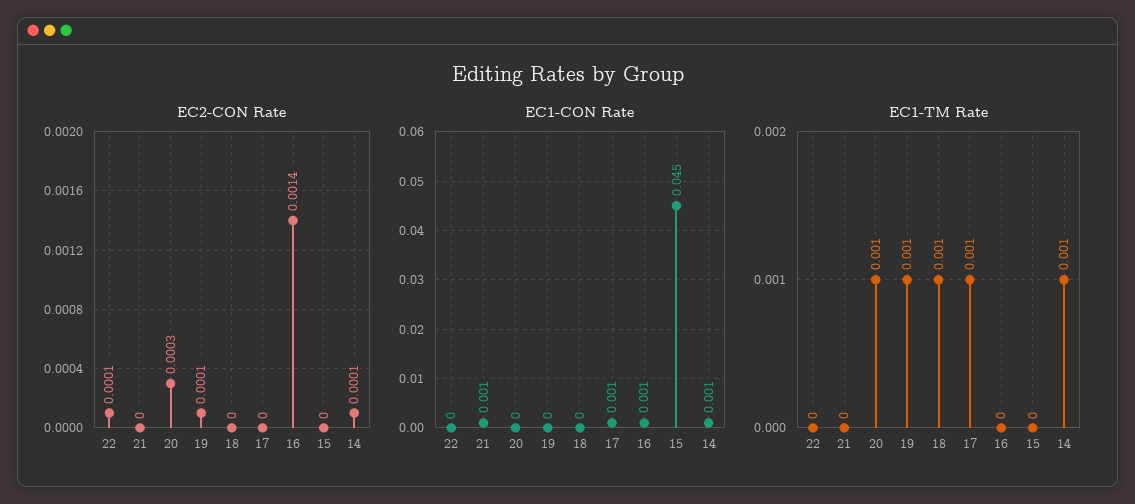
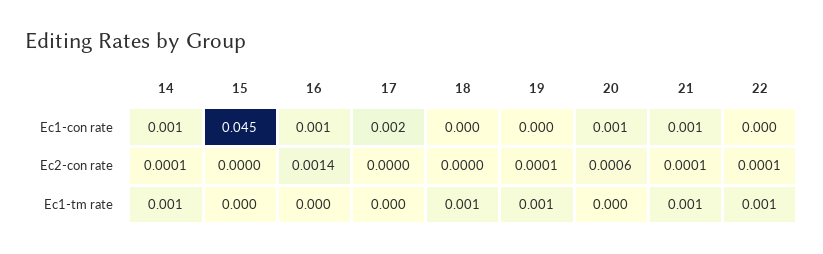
  {
    "EC2-CON Rate": {
      "22": 0.0001,
-     "21": 0,
+     "21": 0.0001,
-     "20": 0.0003,
+     "20": 0.0006,
      "19": 0.0001,
      "18": 0,
      "17": 0,
      "16": 0.0014,
      "15": 0,
      "14": 0.0001
    },
    "EC1-CON Rate": {
      "22": 0,
      "21": 0.001,
-     "20": 0,
+     "20": 0.001,
      "19": 0,
      "18": 0,
-     "17": 0.001,
+     "17": 0.002,
      "16": 0.001,
      "15": 0.045,
      "14": 0.001
    },
    "EC1-TM Rate": {
-     "22": 0,
+     "22": 0.001,
-     "21": 0,
+     "21": 0.001,
-     "20": 0.001,
+     "20": 0,
      "19": 0.001,
      "18": 0.001,
-     "17": 0.001,
+     "17": 0,
      "16": 0,
      "15": 0,
      "14": 0.001
    }
  }

